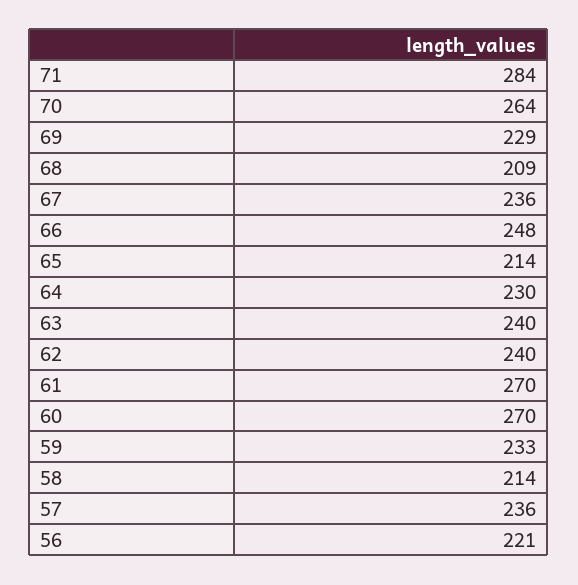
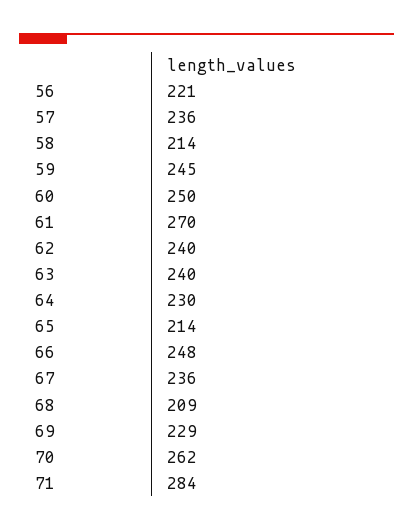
  {
    "71": 284,
-   "70": 264,
+   "70": 262,
    "69": 229,
    "68": 209,
    "67": 236,
    "66": 248,
    "65": 214,
    "64": 230,
    "63": 240,
    "62": 240,
    "61": 270,
-   "60": 270,
+   "60": 250,
-   "59": 233,
+   "59": 245,
    "58": 214,
    "57": 236,
    "56": 221
  }

